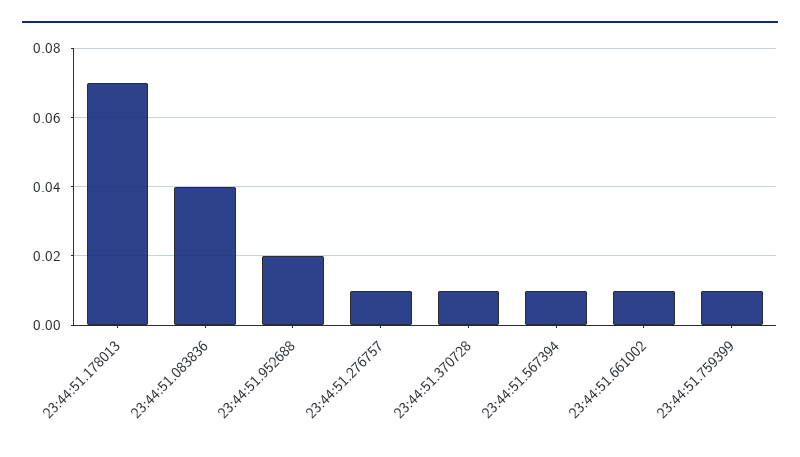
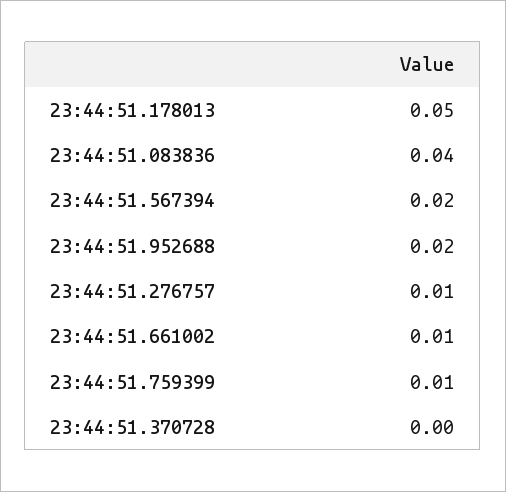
  {
-   "23:44:51.178013": 0.07,
+   "23:44:51.178013": 0.05,
    "23:44:51.083836": 0.04,
    "23:44:51.952688": 0.02,
    "23:44:51.276757": 0.01,
-   "23:44:51.370728": 0.01,
+   "23:44:51.370728": 0,
-   "23:44:51.567394": 0.01,
+   "23:44:51.567394": 0.02,
    "23:44:51.661002": 0.01,
    "23:44:51.759399": 0.01
  }

